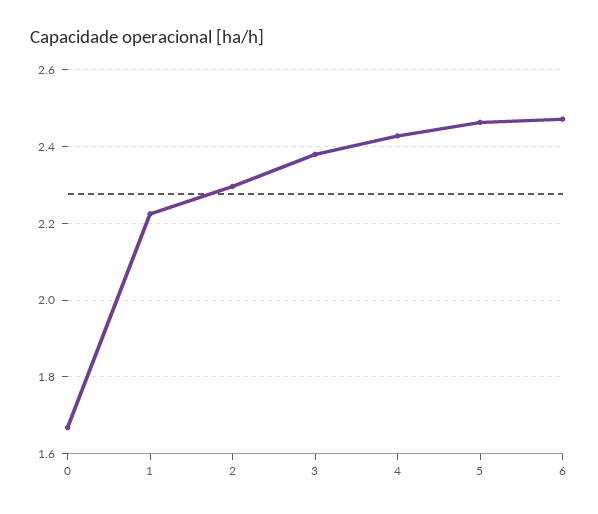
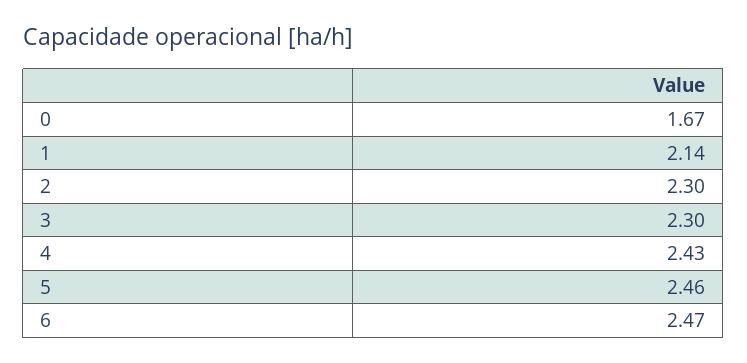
  {
    "0": 1.67,
-   "1": 2.22,
+   "1": 2.14,
    "2": 2.3,
-   "3": 2.38,
+   "3": 2.3,
    "4": 2.43,
    "5": 2.46,
    "6": 2.47
  }

